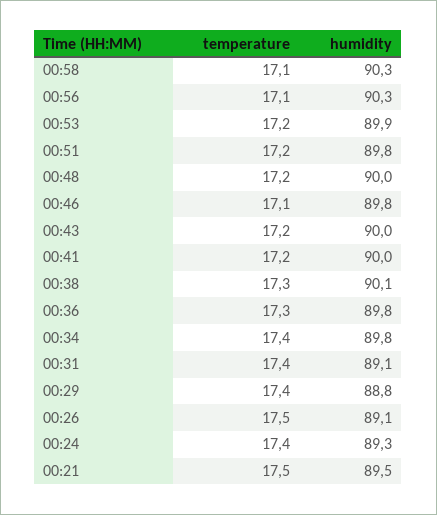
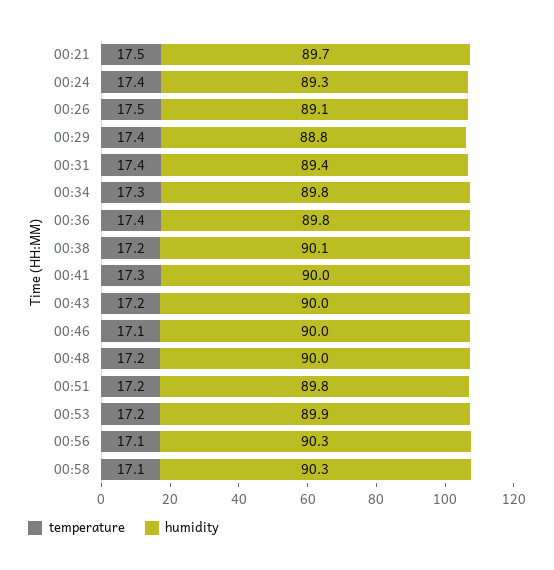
  {
    "temperature": {
      "00:58": 17.1,
      "00:56": 17.1,
      "00:53": 17.2,
      "00:51": 17.2,
      "00:48": 17.2,
      "00:46": 17.1,
      "00:43": 17.2,
-     "00:41": 17.2,
+     "00:41": 17.3,
-     "00:38": 17.3,
+     "00:38": 17.2,
-     "00:36": 17.3,
+     "00:36": 17.4,
-     "00:34": 17.4,
+     "00:34": 17.3,
      "00:31": 17.4,
      "00:29": 17.4,
      "00:26": 17.5,
      "00:24": 17.4,
      "00:21": 17.5
    },
    "humidity": {
      "00:58": 90.3,
      "00:56": 90.3,
      "00:53": 89.9,
      "00:51": 89.8,
      "00:48": 90,
-     "00:46": 89.8,
+     "00:46": 90,
      "00:43": 90,
      "00:41": 90,
      "00:38": 90.1,
      "00:36": 89.8,
      "00:34": 89.8,
-     "00:31": 89.1,
+     "00:31": 89.4,
      "00:29": 88.8,
      "00:26": 89.1,
      "00:24": 89.3,
-     "00:21": 89.5
+     "00:21": 89.7
    }
  }

